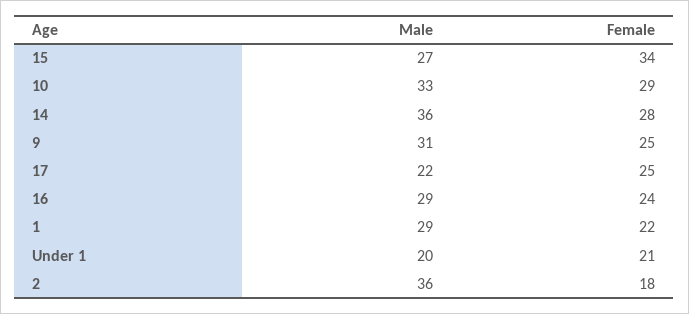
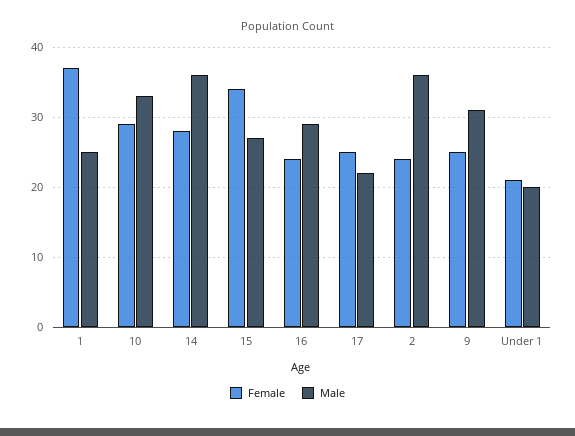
  {
    "Male": {
      "15": 27,
      "10": 33,
      "14": 36,
      "9": 31,
      "17": 22,
      "16": 29,
-     "1": 29,
+     "1": 25,
      "Under 1": 20,
      "2": 36
    },
    "Female": {
      "15": 34,
      "10": 29,
      "14": 28,
      "9": 25,
      "17": 25,
      "16": 24,
-     "1": 22,
+     "1": 37,
      "Under 1": 21,
-     "2": 18
+     "2": 24
    }
  }

